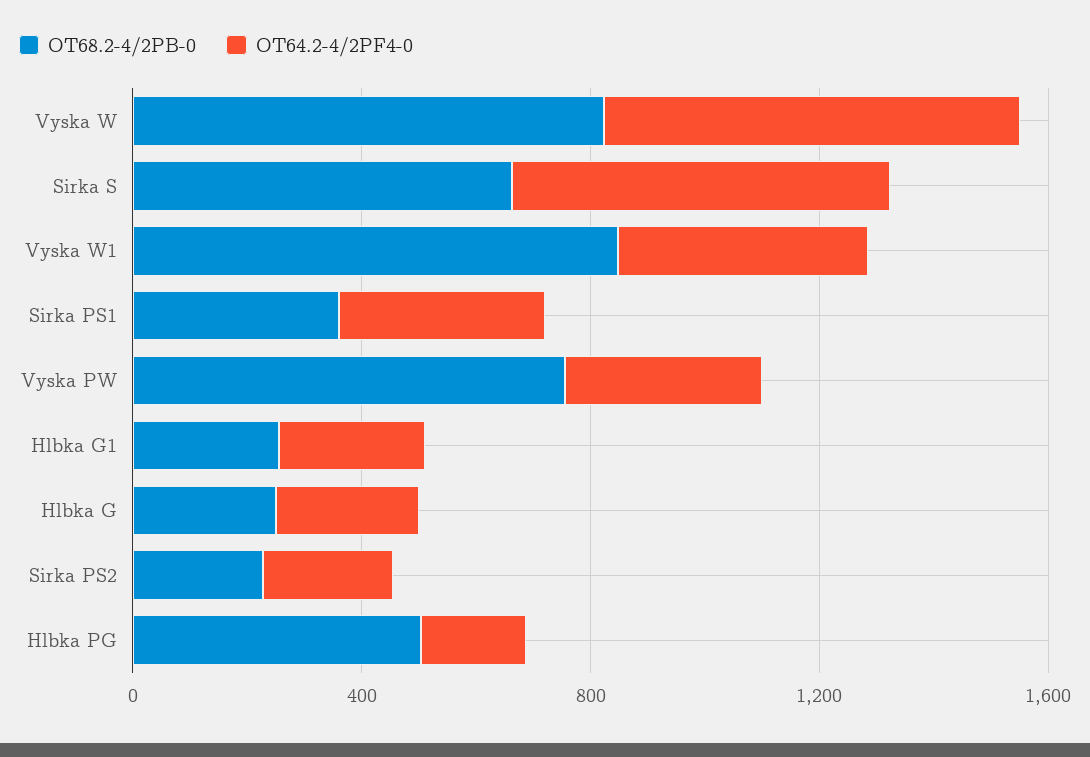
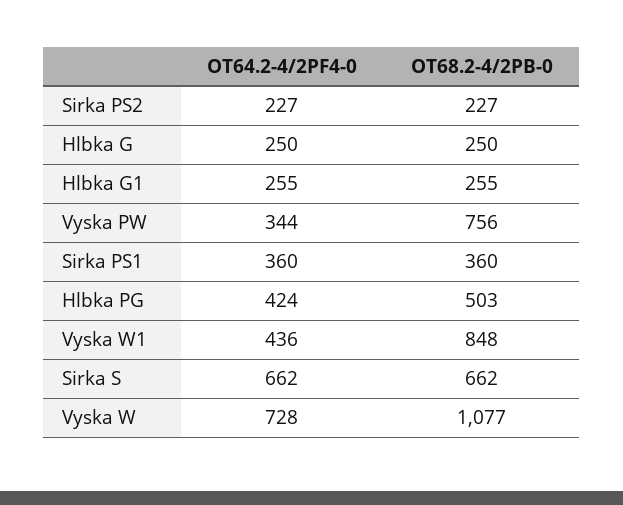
  {
    "OT68.2-4/2PB-0": {
-     "Vyska W": 800,
+     "Vyska W": 1077,
      "Sirka S": 662,
      "Vyska W1": 848,
      "Sirka PS1": 360,
      "Vyska PW": 756,
      "Hlbka G1": 255,
      "Hlbka G": 250,
      "Sirka PS2": 227,
      "Hlbka PG": 503
    },
    "OT64.2-4/2PF4-0": {
      "Vyska W": 728,
      "Sirka S": 662,
      "Vyska W1": 436,
      "Sirka PS1": 360,
      "Vyska PW": 344,
      "Hlbka G1": 255,
      "Hlbka G": 250,
      "Sirka PS2": 227,
-     "Hlbka PG": 200
+     "Hlbka PG": 424
    }
  }

